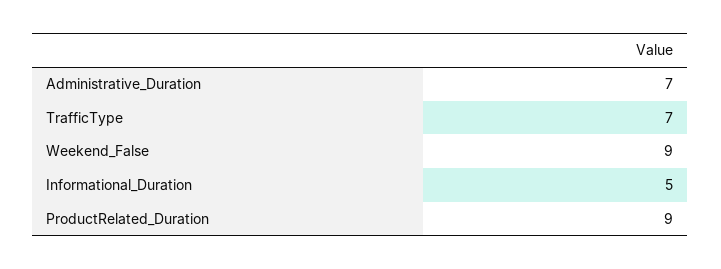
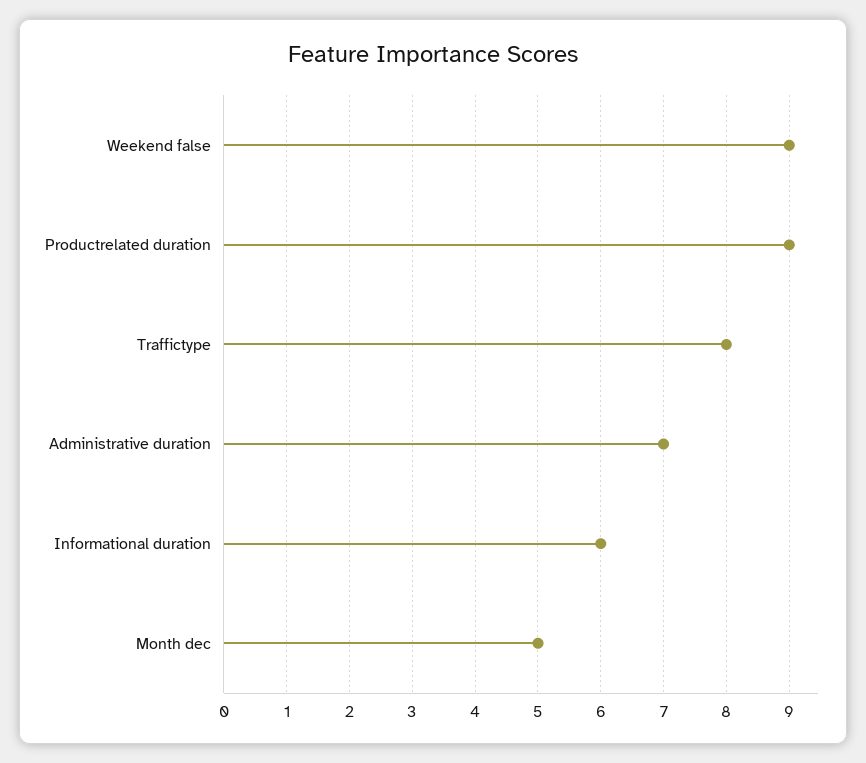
  {
    "Administrative_Duration": 7,
-   "TrafficType": 7,
+   "TrafficType": 8,
    "Weekend_False": 9,
-   "Informational_Duration": 5,
+   "Informational_Duration": 6,
-   "ProductRelated_Duration": 9
+   "ProductRelated_Duration": 9,
+   "Month dec": 5
  }

